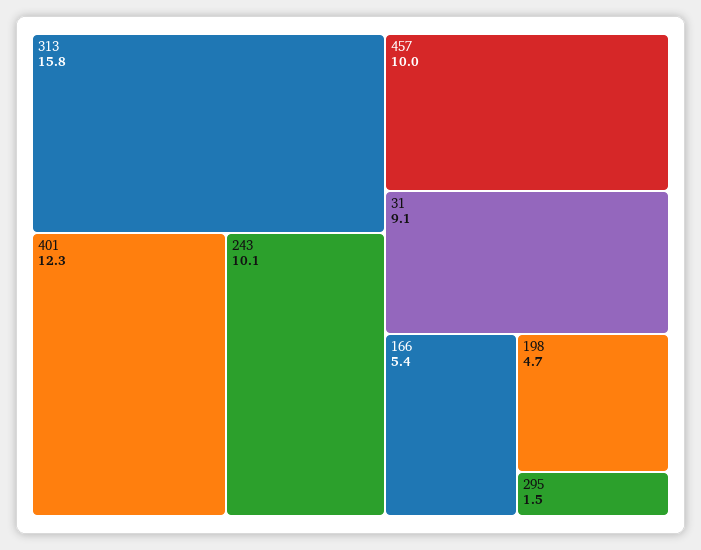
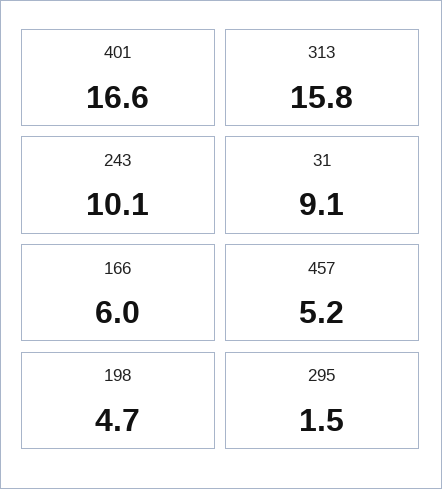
  {
    "313": 15.8,
-   "401": 12.3,
+   "401": 16.6,
    "243": 10.1,
-   "457": 10,
+   "457": 5.2,
    "31": 9.1,
-   "166": 5.4,
+   "166": 6,
    "198": 4.7,
    "295": 1.5
  }

